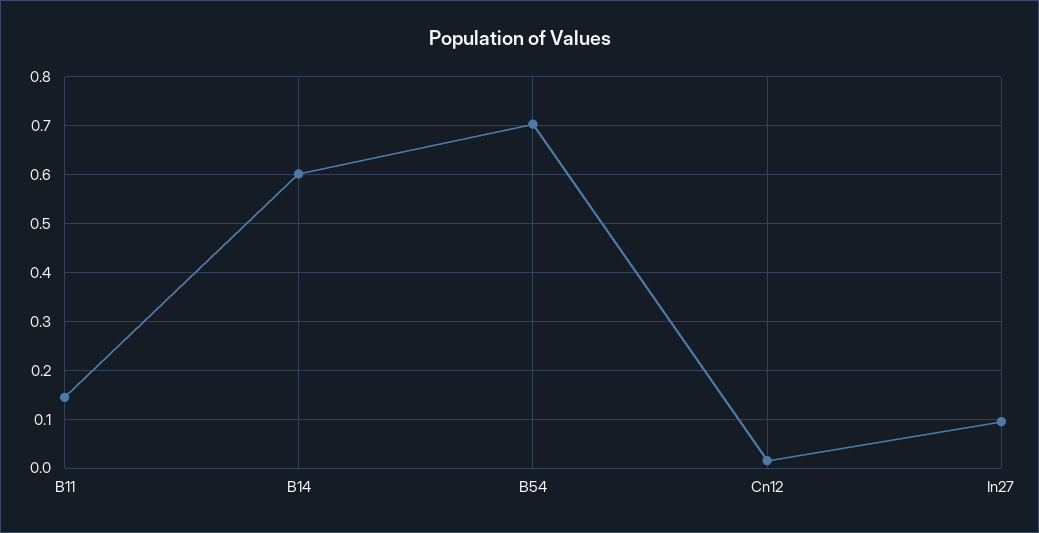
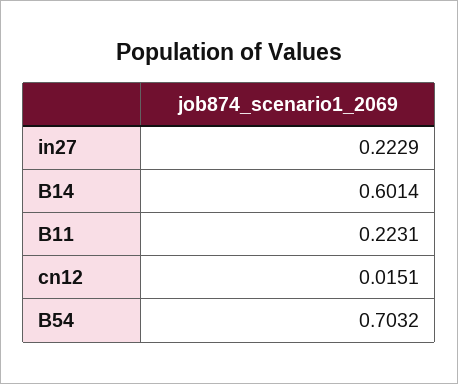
  {
-   "B11": 0.14,
+   "B11": 0.2231,
    "B14": 0.6014,
    "B54": 0.7032,
    "Cn12": 0.0151,
-   "In27": 0.1
+   "In27": 0.2229
  }

